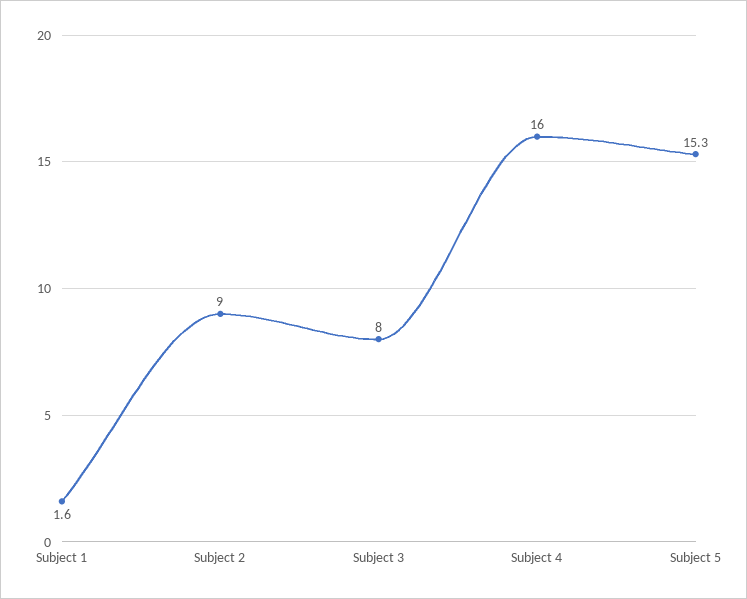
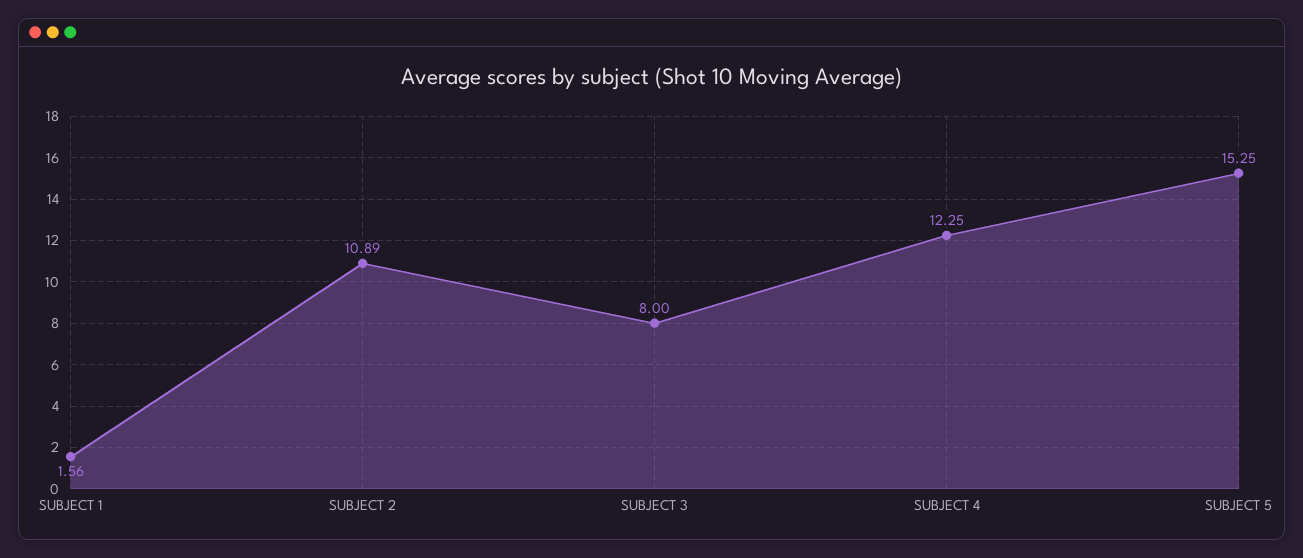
  {
    "Subject 1": 1.56,
-   "Subject 2": 9,
+   "Subject 2": 10.89,
    "Subject 3": 8,
-   "Subject 4": 16,
+   "Subject 4": 12.25,
    "Subject 5": 15.25
  }

